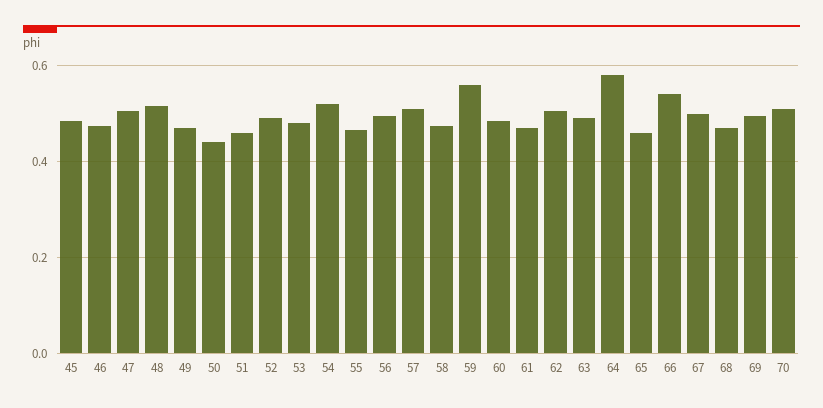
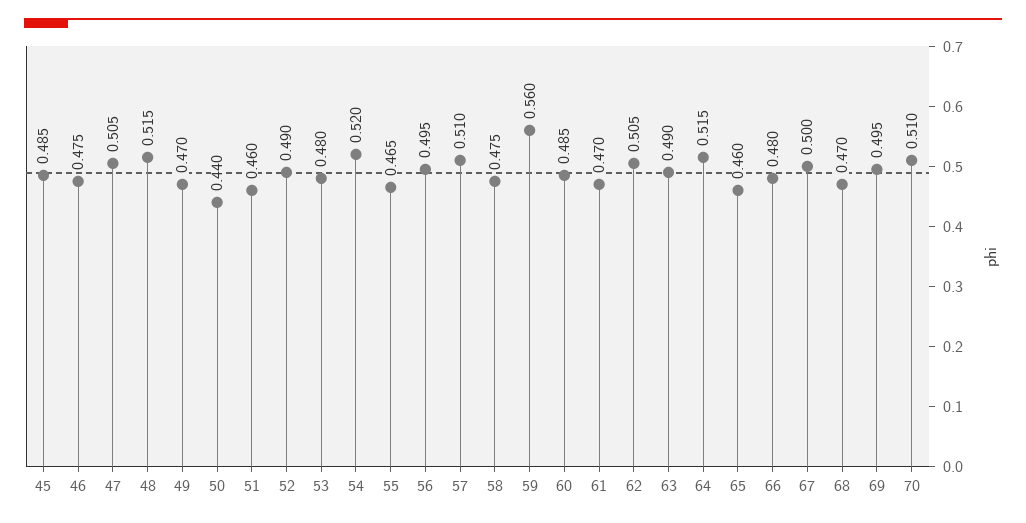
  {
    "45": 0.485,
    "46": 0.475,
    "47": 0.505,
    "48": 0.515,
    "49": 0.47,
    "50": 0.44,
    "51": 0.46,
    "52": 0.49,
    "53": 0.48,
    "54": 0.52,
    "55": 0.465,
    "56": 0.495,
    "57": 0.51,
    "58": 0.475,
    "59": 0.56,
    "60": 0.485,
    "61": 0.47,
    "62": 0.505,
    "63": 0.49,
-   "64": 0.58,
+   "64": 0.515,
    "65": 0.46,
-   "66": 0.54,
+   "66": 0.48,
    "67": 0.5,
    "68": 0.47,
    "69": 0.495,
    "70": 0.51
  }

